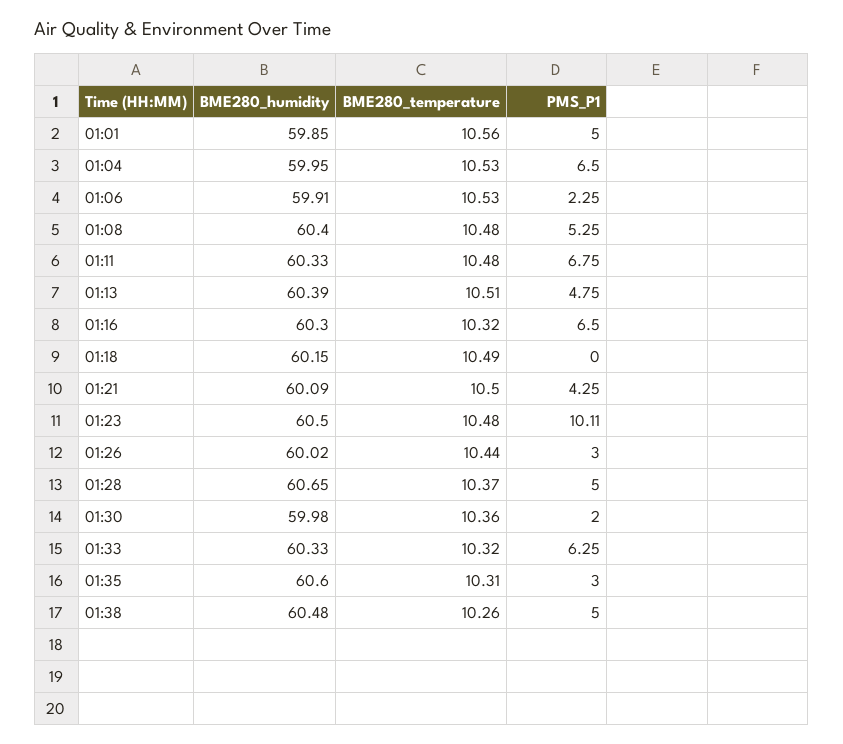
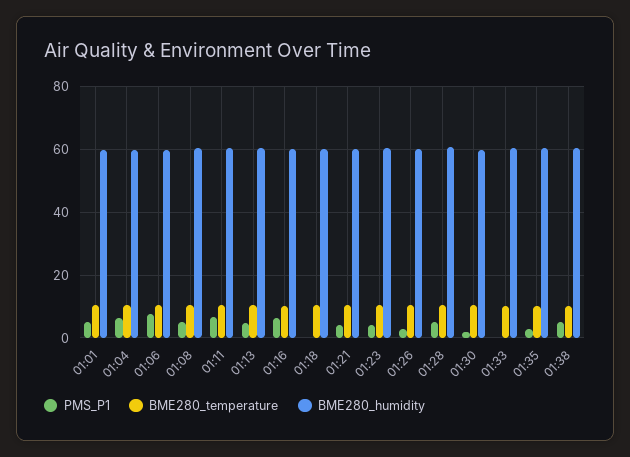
  {
    "BME280_humidity": {
      "01:01": 59.85,
      "01:04": 59.95,
      "01:06": 59.91,
      "01:08": 60.4,
      "01:11": 60.33,
      "01:13": 60.39,
      "01:16": 60.3,
      "01:18": 60.15,
      "01:21": 60.09,
      "01:23": 60.5,
      "01:26": 60.02,
      "01:28": 60.65,
      "01:30": 59.98,
      "01:33": 60.33,
      "01:35": 60.6,
      "01:38": 60.48
    },
    "BME280_temperature": {
      "01:01": 10.56,
      "01:04": 10.53,
      "01:06": 10.53,
      "01:08": 10.48,
      "01:11": 10.48,
      "01:13": 10.51,
      "01:16": 10.32,
      "01:18": 10.49,
      "01:21": 10.5,
      "01:23": 10.48,
      "01:26": 10.44,
      "01:28": 10.37,
      "01:30": 10.36,
      "01:33": 10.32,
      "01:35": 10.31,
      "01:38": 10.26
    },
    "PMS_P1": {
      "01:01": 5,
      "01:04": 6.5,
-     "01:06": 2.25,
+     "01:06": 8,
      "01:08": 5.25,
      "01:11": 6.75,
      "01:13": 4.75,
      "01:16": 6.5,
      "01:18": 0,
      "01:21": 4.25,
-     "01:23": 10.11,
+     "01:23": 4,
      "01:26": 3,
      "01:28": 5,
      "01:30": 2,
-     "01:33": 6.25,
+     "01:33": 0,
      "01:35": 3,
      "01:38": 5
    }
  }

